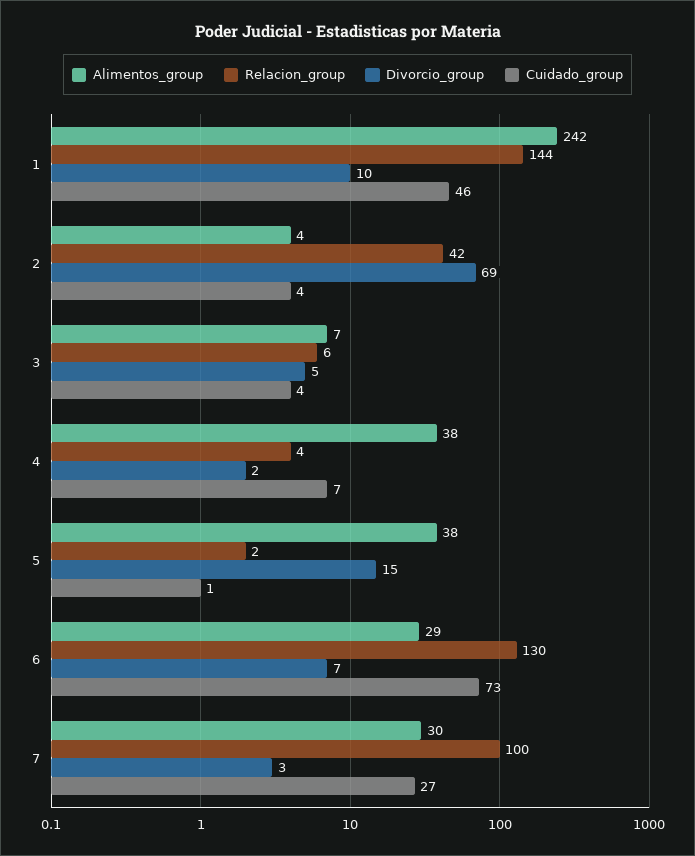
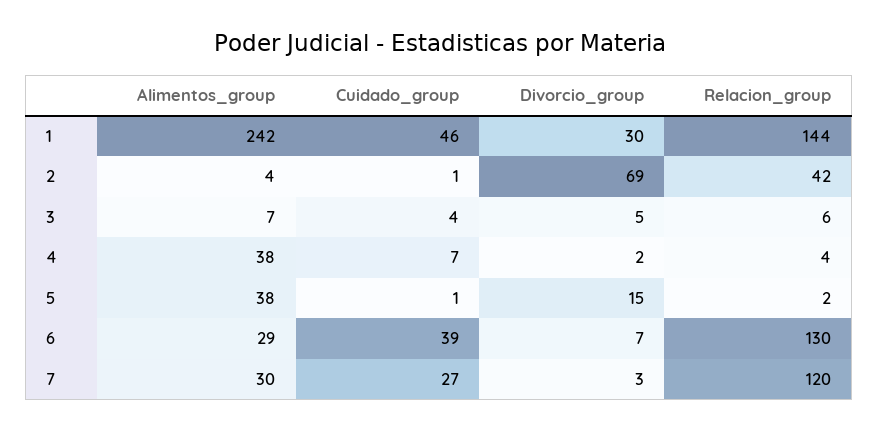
  {
    "Alimentos_group": {
      "1": 242,
      "2": 4,
      "3": 7,
      "4": 38,
      "5": 38,
      "6": 29,
      "7": 30
    },
    "Relacion_group": {
      "1": 144,
      "2": 42,
      "3": 6,
      "4": 4,
      "5": 2,
      "6": 130,
-     "7": 100
+     "7": 120
    },
    "Divorcio_group": {
-     "1": 10,
+     "1": 30,
      "2": 69,
      "3": 5,
      "4": 2,
      "5": 15,
      "6": 7,
      "7": 3
    },
    "Cuidado_group": {
      "1": 46,
-     "2": 4,
+     "2": 1,
      "3": 4,
      "4": 7,
      "5": 1,
-     "6": 73,
+     "6": 39,
      "7": 27
    }
  }

